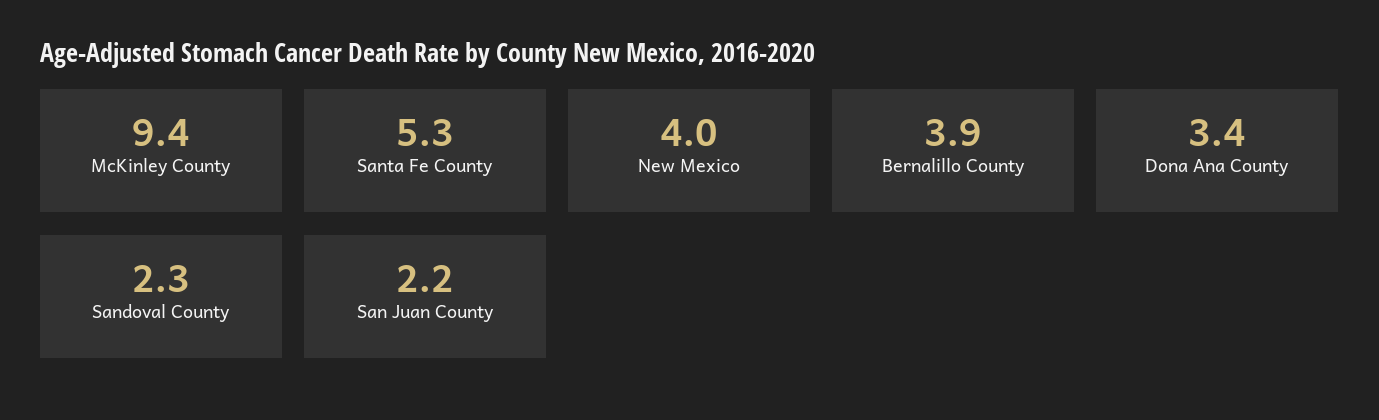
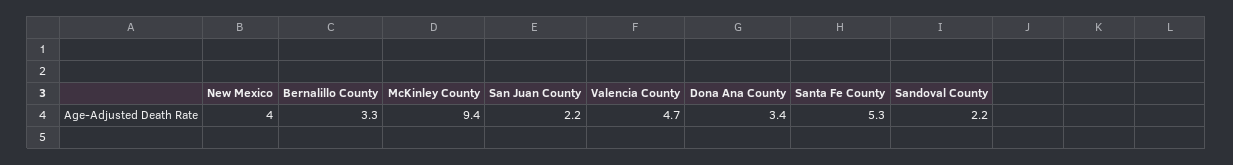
  {
    "McKinley County": 9.4,
    "Santa Fe County": 5.3,
    "New Mexico": 4,
-   "Bernalillo County": 3.9,
+   "Bernalillo County": 3.3,
    "Dona Ana County": 3.4,
-   "Sandoval County": 2.3,
+   "Sandoval County": 2.2,
-   "San Juan County": 2.2
+   "San Juan County": 2.2,
+   "Valencia County": 4.7
  }

